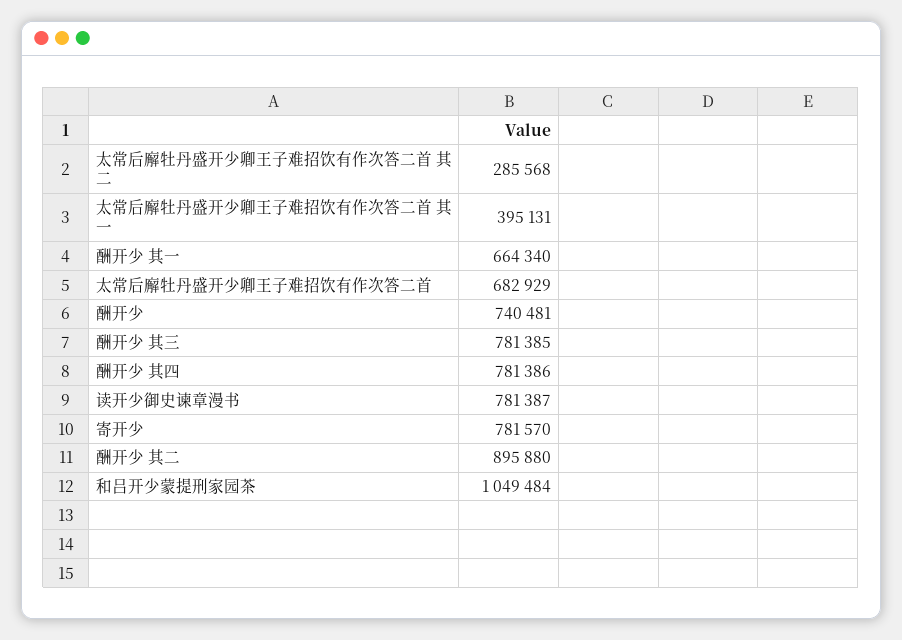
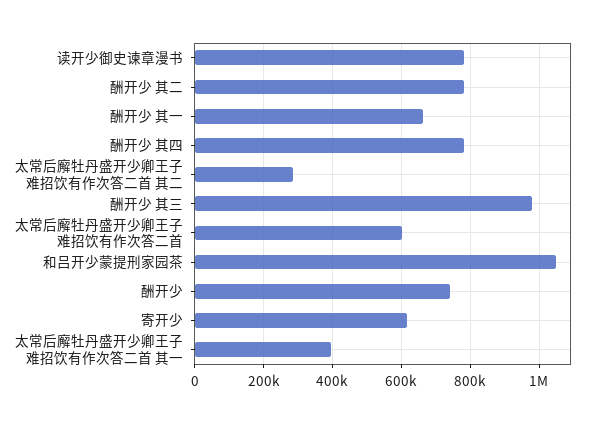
  {
    "太常后廨牡丹盛开少卿王子难招饮有作次答二首 其二": 285568,
    "太常后廨牡丹盛开少卿王子难招饮有作次答二首 其一": 395131,
    "酬开少 其一": 664340,
-   "太常后廨牡丹盛开少卿王子难招饮有作次答二首": 682929,
+   "太常后廨牡丹盛开少卿王子难招饮有作次答二首": 600000,
    "酬开少": 740481,
-   "酬开少 其三": 781385,
+   "酬开少 其三": 980000,
    "酬开少 其四": 781386,
    "读开少御史谏章漫书": 781387,
-   "寄开少": 781570,
+   "寄开少": 620000,
-   "酬开少 其二": 895880,
+   "酬开少 其二": 780000,
    "和吕开少蒙提刑家园茶": 1049484
  }

